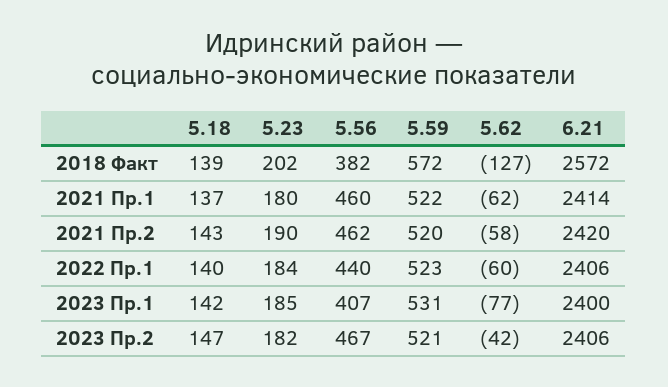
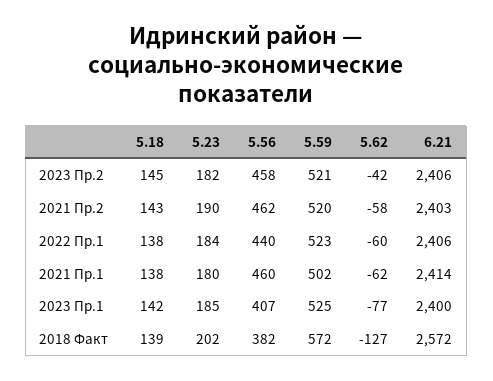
  {
    "5.18": {
      "2018 Факт": 139,
-     "2021 Пр.1": 137,
+     "2021 Пр.1": 138,
      "2021 Пр.2": 143,
-     "2022 Пр.1": 140,
+     "2022 Пр.1": 138,
      "2023 Пр.1": 142,
-     "2023 Пр.2": 147
+     "2023 Пр.2": 145
    },
    "5.23": {
      "2018 Факт": 202,
      "2021 Пр.1": 180,
      "2021 Пр.2": 190,
      "2022 Пр.1": 184,
      "2023 Пр.1": 185,
      "2023 Пр.2": 182
    },
    "5.56": {
      "2018 Факт": 382,
      "2021 Пр.1": 460,
      "2021 Пр.2": 462,
      "2022 Пр.1": 440,
      "2023 Пр.1": 407,
-     "2023 Пр.2": 467
+     "2023 Пр.2": 458
    },
    "5.59": {
      "2018 Факт": 572,
-     "2021 Пр.1": 522,
+     "2021 Пр.1": 502,
      "2021 Пр.2": 520,
      "2022 Пр.1": 523,
-     "2023 Пр.1": 531,
+     "2023 Пр.1": 525,
      "2023 Пр.2": 521
    },
    "5.62": {
      "2018 Факт": -127,
      "2021 Пр.1": -62,
      "2021 Пр.2": -58,
      "2022 Пр.1": -60,
      "2023 Пр.1": -77,
      "2023 Пр.2": -42
    },
    "6.21": {
      "2018 Факт": 2572,
      "2021 Пр.1": 2414,
-     "2021 Пр.2": 2420,
+     "2021 Пр.2": 2403,
      "2022 Пр.1": 2406,
      "2023 Пр.1": 2400,
      "2023 Пр.2": 2406
    }
  }

